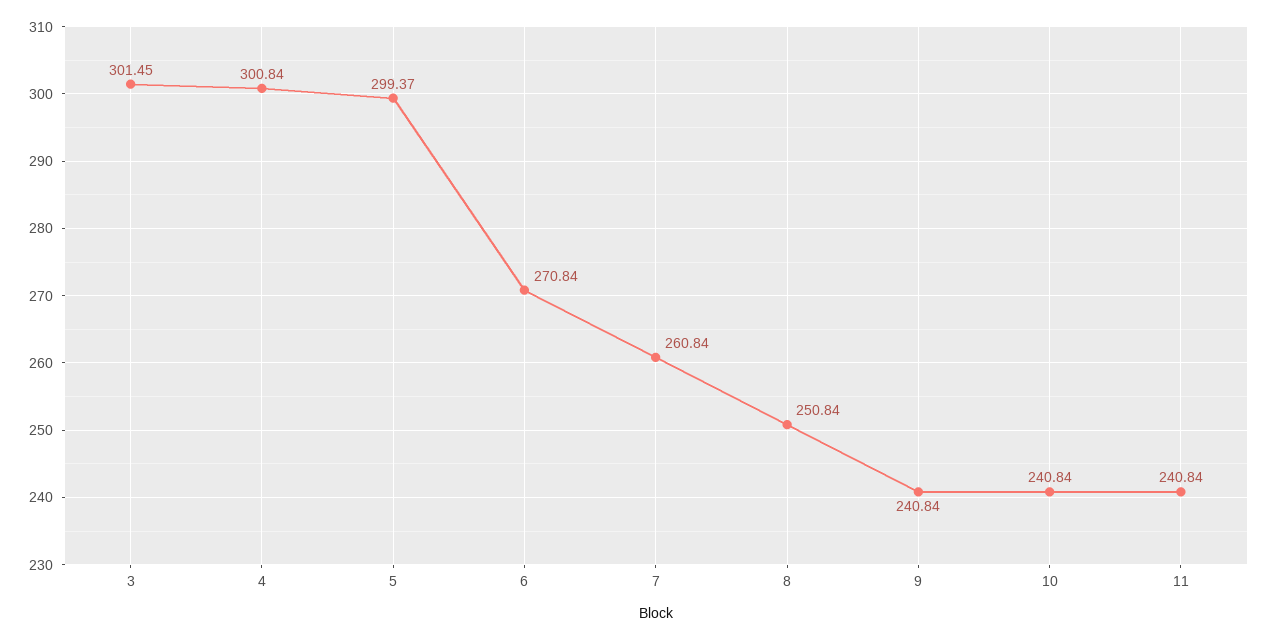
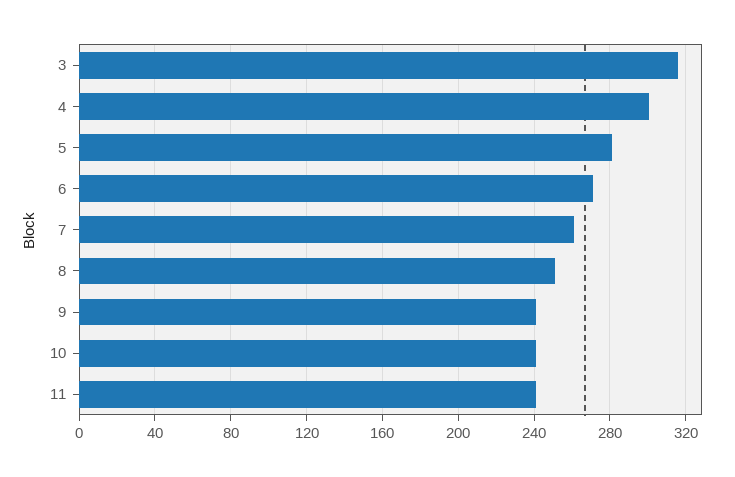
  {
-   "3": 301.45,
+   "3": 315,
    "4": 300.84,
-   "5": 299.37,
+   "5": 280,
    "6": 270.84,
    "7": 260.84,
    "8": 250.84,
    "9": 240.84,
    "10": 240.84,
    "11": 240.84
  }

